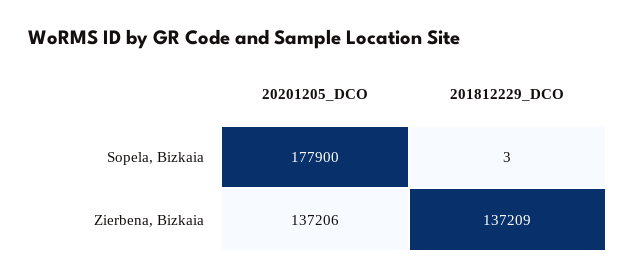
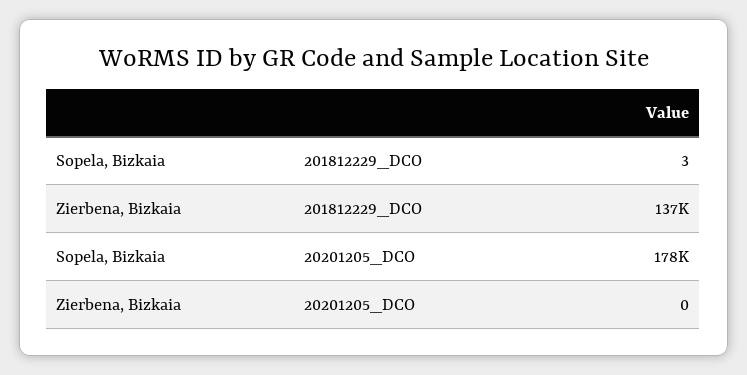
  {
    "20201205_DCO": {
      "Sopela, Bizkaia": 177900,
-     "Zierbena, Bizkaia": 137206
+     "Zierbena, Bizkaia": 0
    },
    "201812229_DCO": {
      "Sopela, Bizkaia": 3,
      "Zierbena, Bizkaia": 137209
    }
  }

